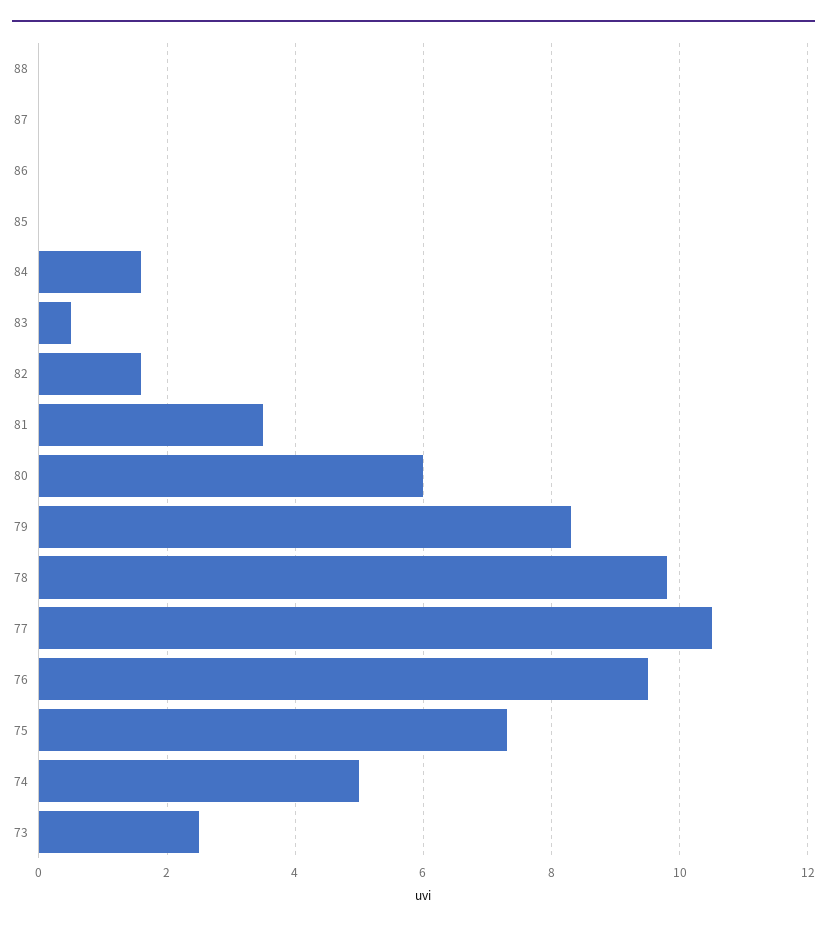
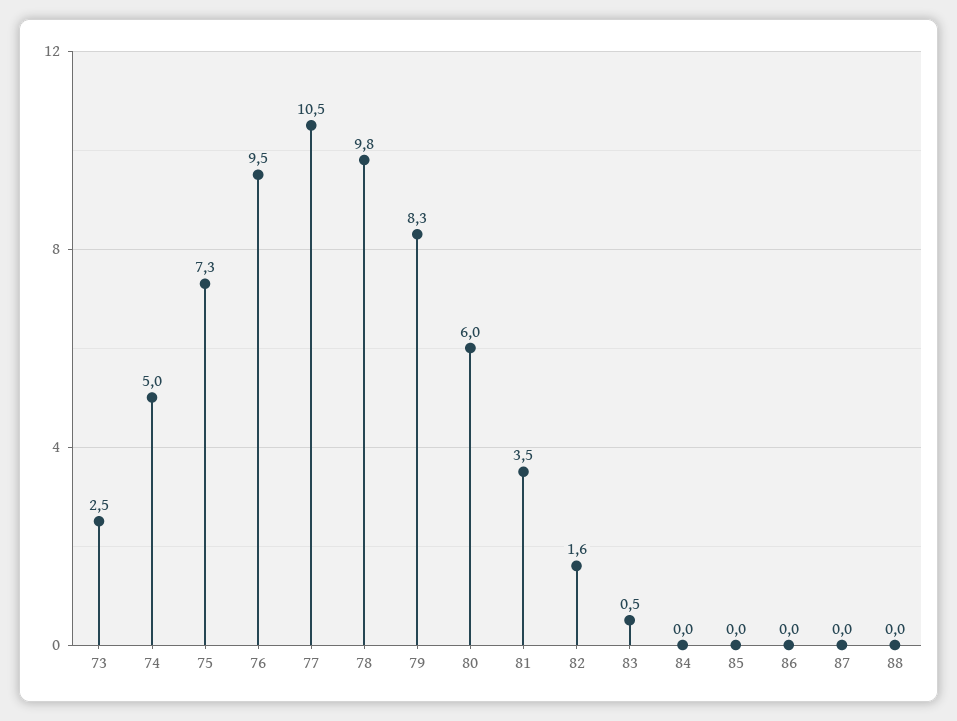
  {
    "88": 0,
    "87": 0,
    "86": 0,
    "85": 0,
-   "84": 1.5,
+   "84": 0,
    "83": 0.5,
    "82": 1.6,
    "81": 3.5,
    "80": 6,
    "79": 8.3,
    "78": 9.8,
    "77": 10.5,
    "76": 9.5,
    "75": 7.3,
    "74": 5,
    "73": 2.5
  }

